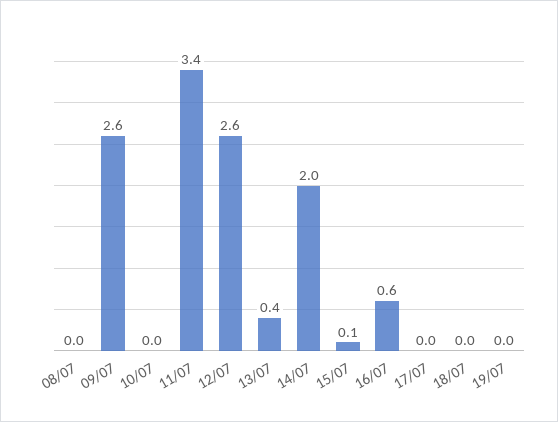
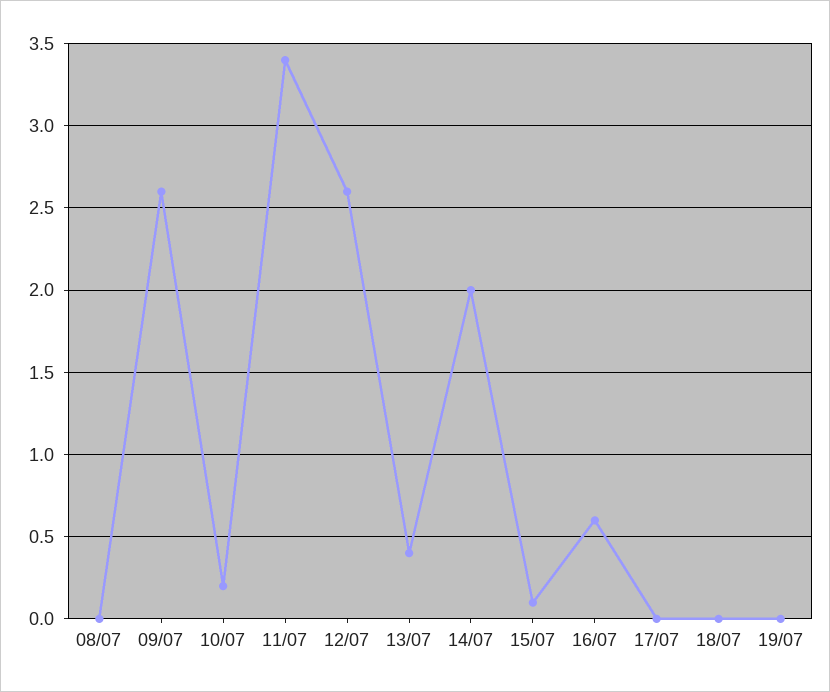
  {
    "08/07": 0,
    "09/07": 2.6,
-   "10/07": 0,
+   "10/07": 0.2,
    "11/07": 3.4,
    "12/07": 2.6,
    "13/07": 0.4,
    "14/07": 2,
    "15/07": 0.1,
    "16/07": 0.6,
    "17/07": 0,
    "18/07": 0,
    "19/07": 0
  }

